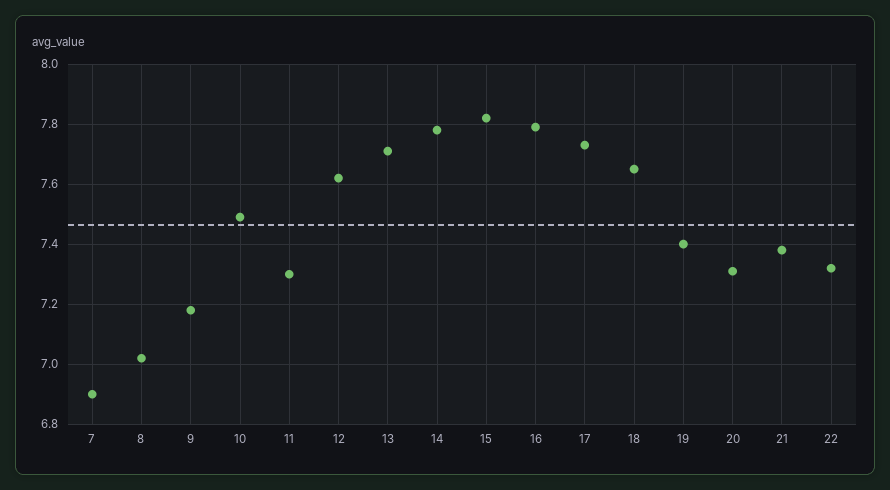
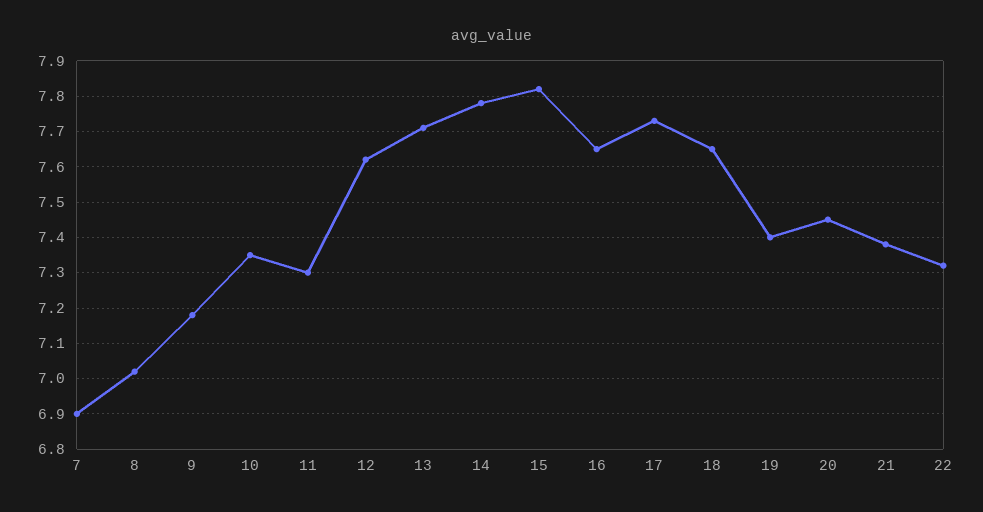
  {
    "7": 6.9,
    "8": 7,
    "9": 7.2,
-   "10": 7.5,
+   "10": 7.35,
    "11": 7.3,
    "12": 7.6,
    "13": 7.7,
    "14": 7.8,
    "15": 7.8,
-   "16": 7.8,
+   "16": 7.65,
    "17": 7.75,
    "18": 7.65,
    "19": 7.4,
-   "20": 7.3,
+   "20": 7.45,
    "21": 7.4,
    "22": 7.3
  }

